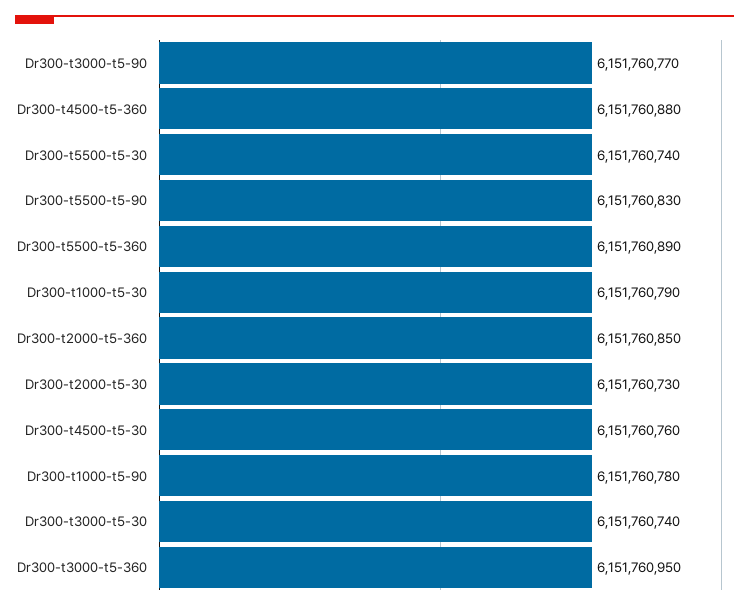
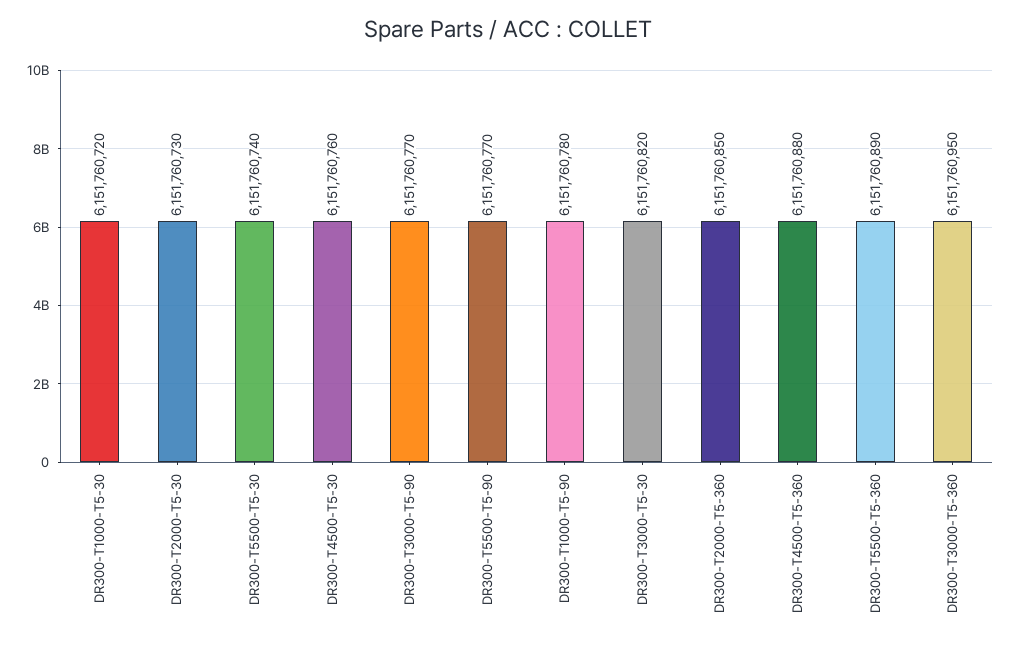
  {
    "Dr300-t3000-t5-90": 6151760770,
    "Dr300-t4500-t5-360": 6151760880,
    "Dr300-t5500-t5-30": 6151760740,
-   "Dr300-t5500-t5-90": 6151760830,
+   "Dr300-t5500-t5-90": 6151760770,
    "Dr300-t5500-t5-360": 6151760890,
-   "Dr300-t1000-t5-30": 6151760790,
+   "Dr300-t1000-t5-30": 6151760720,
    "Dr300-t2000-t5-360": 6151760850,
    "Dr300-t2000-t5-30": 6151760730,
    "Dr300-t4500-t5-30": 6151760760,
    "Dr300-t1000-t5-90": 6151760780,
-   "Dr300-t3000-t5-30": 6151760740,
+   "Dr300-t3000-t5-30": 6151760820,
    "Dr300-t3000-t5-360": 6151760950
  }

